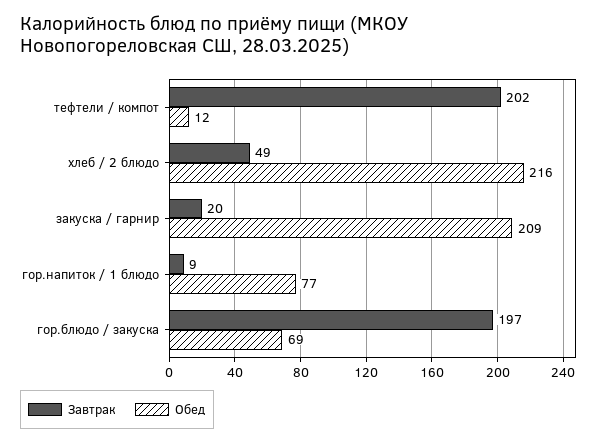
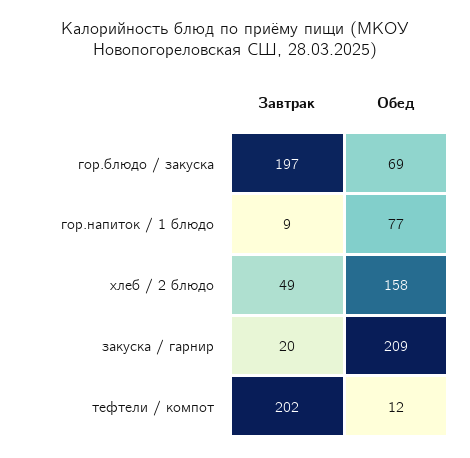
  {
    "Завтрак": {
      "тефтели / компот": 202,
      "хлеб / 2 блюдо": 49,
      "закуска / гарнир": 20,
      "гор.напиток / 1 блюдо": 9,
      "гор.блюдо / закуска": 197
    },
    "Обед": {
      "тефтели / компот": 12,
-     "хлеб / 2 блюдо": 216,
+     "хлеб / 2 блюдо": 158,
      "закуска / гарнир": 209,
      "гор.напиток / 1 блюдо": 77,
      "гор.блюдо / закуска": 69
    }
  }

